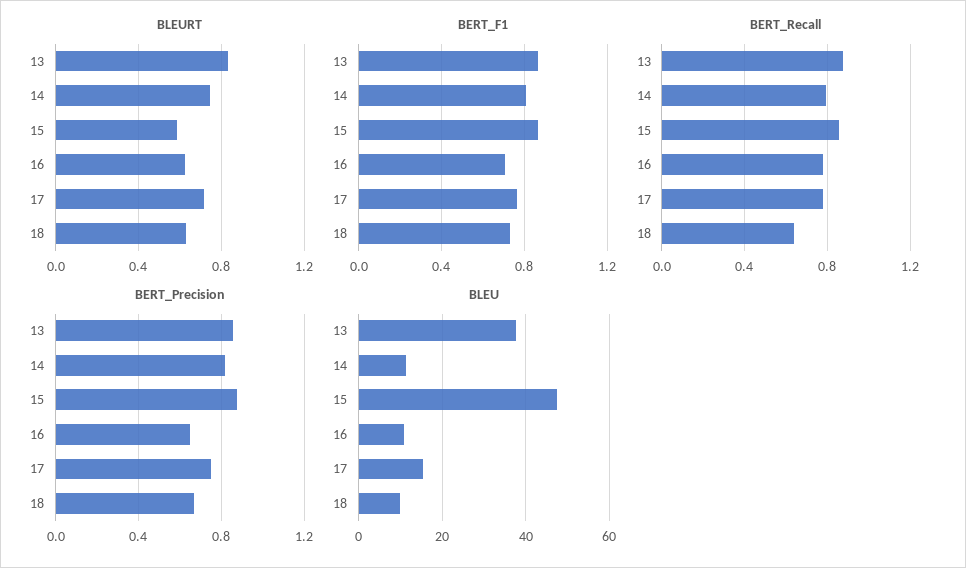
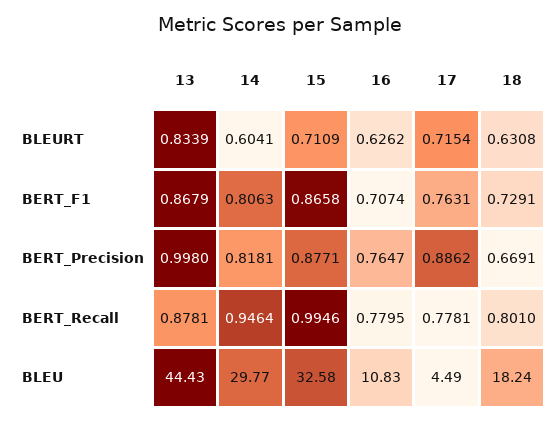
  {
    "BLEURT": {
      "13": 0.8339,
-     "14": 0.75,
+     "14": 0.6041,
-     "15": 0.6,
+     "15": 0.7109,
      "16": 0.6262,
      "17": 0.7154,
      "18": 0.6308
    },
    "BERT_F1": {
      "13": 0.8679,
      "14": 0.8063,
      "15": 0.8658,
      "16": 0.7074,
      "17": 0.7631,
      "18": 0.7291
    },
    "BERT_Recall": {
      "13": 0.8781,
-     "14": 0.8,
+     "14": 0.9464,
-     "15": 0.85,
+     "15": 0.9946,
      "16": 0.7795,
      "17": 0.7781,
-     "18": 0.65
+     "18": 0.801
    },
    "BERT_Precision": {
-     "13": 0.85,
+     "13": 0.998,
      "14": 0.8181,
      "15": 0.8771,
-     "16": 0.65,
+     "16": 0.7647,
-     "17": 0.75,
+     "17": 0.8862,
      "18": 0.6691
    },
    "BLEU": {
-     "13": 38,
+     "13": 44.43,
-     "14": 12,
+     "14": 29.77,
-     "15": 48,
+     "15": 32.58,
      "16": 10.83,
-     "17": 16,
+     "17": 4.49,
-     "18": 10
+     "18": 18.24
    }
  }

